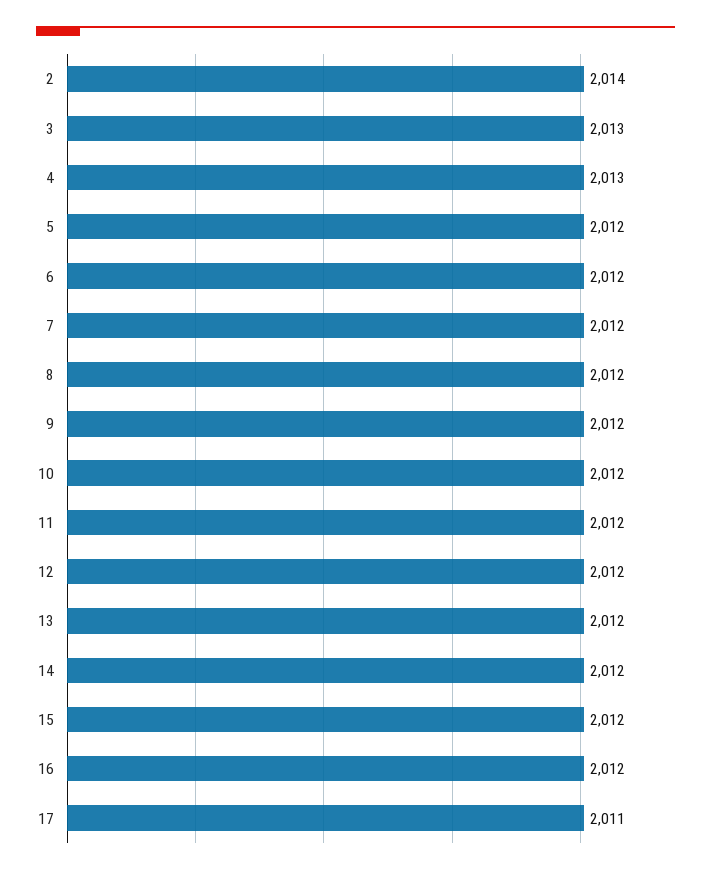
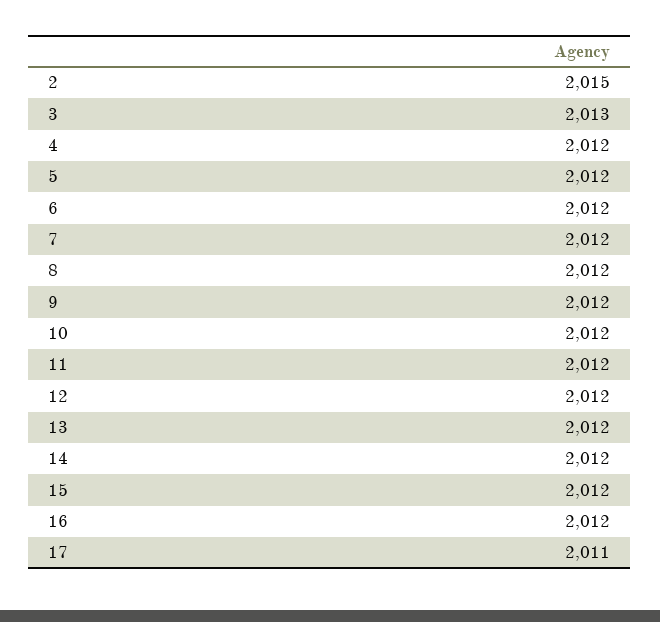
  {
-   "2": 2014,
+   "2": 2015,
    "3": 2013,
-   "4": 2013,
+   "4": 2012,
    "5": 2012,
    "6": 2012,
    "7": 2012,
    "8": 2012,
    "9": 2012,
    "10": 2012,
    "11": 2012,
    "12": 2012,
    "13": 2012,
    "14": 2012,
    "15": 2012,
    "16": 2012,
    "17": 2011
  }

